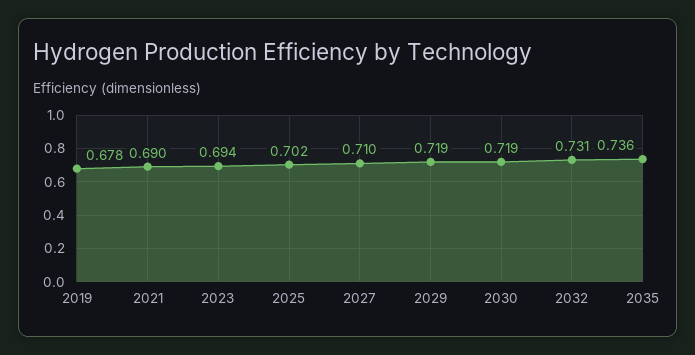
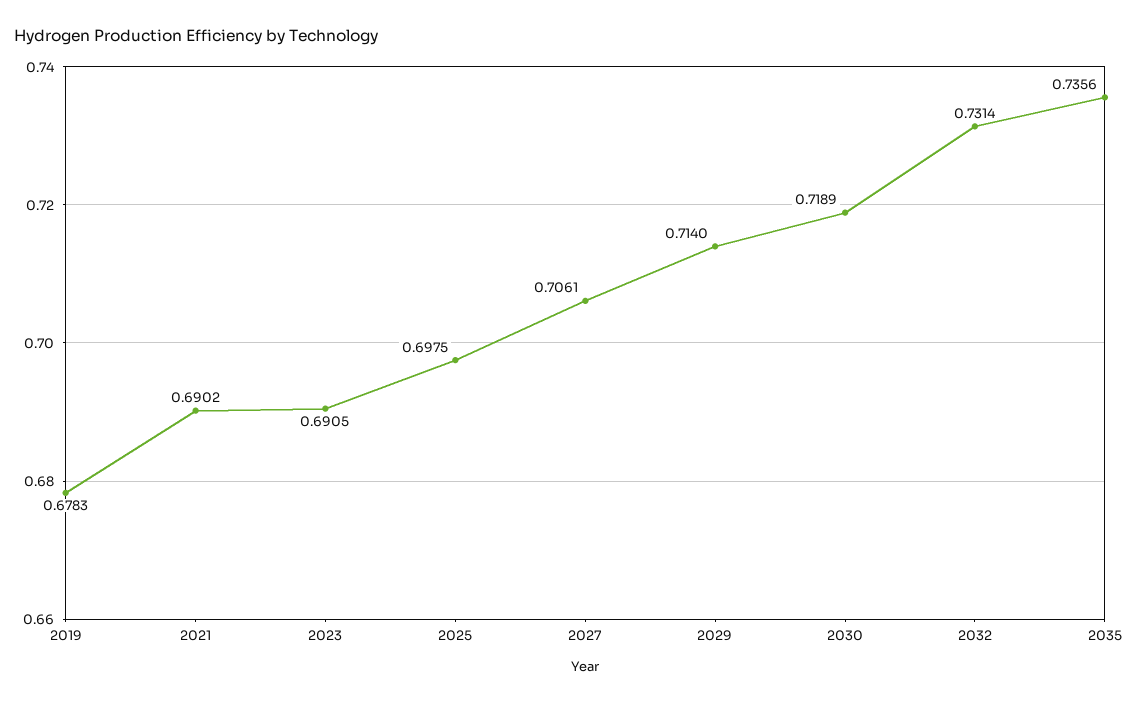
  {
    "2019": 0.6783,
    "2021": 0.6902,
-   "2023": 0.694,
+   "2023": 0.6905,
-   "2025": 0.702,
+   "2025": 0.6975,
-   "2027": 0.71,
+   "2027": 0.7061,
-   "2029": 0.719,
+   "2029": 0.714,
    "2030": 0.7189,
    "2032": 0.7314,
    "2035": 0.7356
  }

